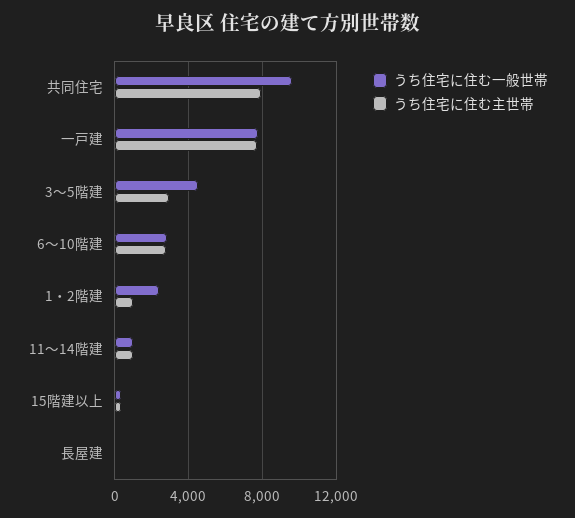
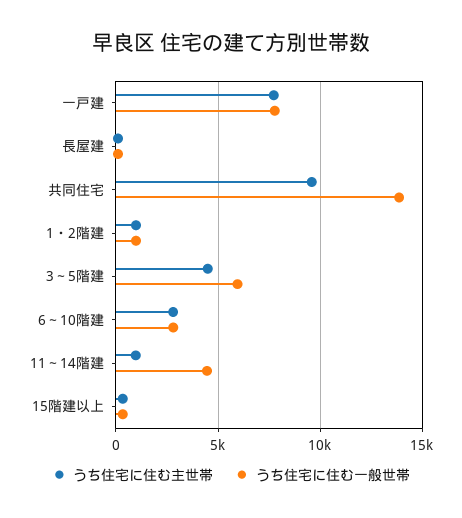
  {
    "うち住宅に住む一般世帯": {
-     "共同住宅": 9500,
+     "共同住宅": 14000,
      "一戸建": 8000,
-     "3～5階建": 4500,
+     "3～5階建": 6000,
      "6～10階建": 3000,
-     "1・2階建": 2500,
+     "1・2階建": 1000,
-     "11～14階建": 1000,
+     "11～14階建": 4500,
      "15階建以上": 500,
      "長屋建": 0
    },
    "うち住宅に住む主世帯": {
-     "共同住宅": 8000,
+     "共同住宅": 9500,
      "一戸建": 7500,
-     "3～5階建": 3000,
+     "3～5階建": 4500,
      "6～10階建": 3000,
      "1・2階建": 1000,
      "11～14階建": 1000,
      "15階建以上": 500,
      "長屋建": 0
    }
  }

